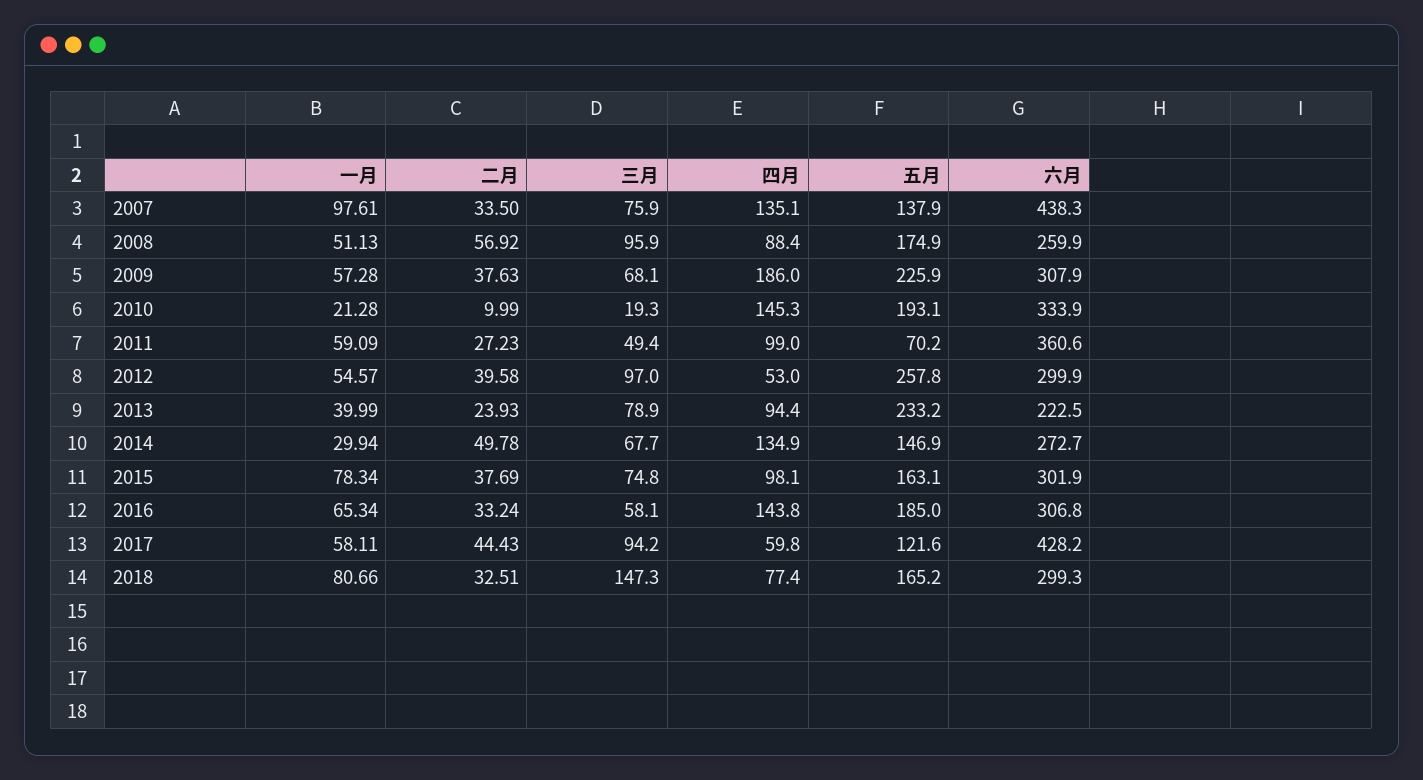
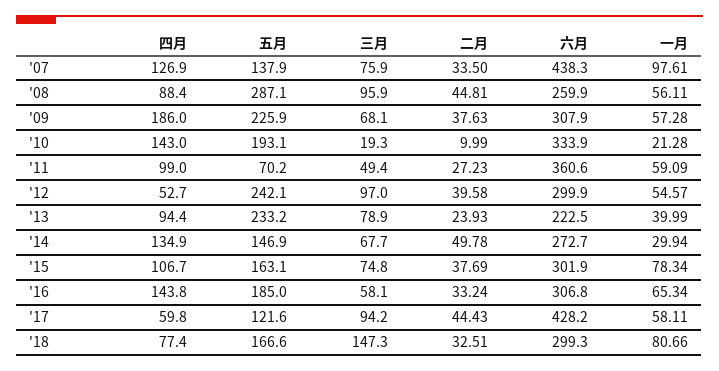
  {
    "一月": {
      "2007": 97.61,
-     "2008": 51.13,
+     "2008": 56.11,
      "2009": 57.28,
      "2010": 21.28,
      "2011": 59.09,
      "2012": 54.57,
      "2013": 39.99,
      "2014": 29.94,
      "2015": 78.34,
      "2016": 65.34,
      "2017": 58.11,
      "2018": 80.66
    },
    "二月": {
      "2007": 33.5,
-     "2008": 56.92,
+     "2008": 44.81,
      "2009": 37.63,
      "2010": 9.99,
      "2011": 27.23,
      "2012": 39.58,
      "2013": 23.93,
      "2014": 49.78,
      "2015": 37.69,
      "2016": 33.24,
      "2017": 44.43,
      "2018": 32.51
    },
    "三月": {
      "2007": 75.9,
      "2008": 95.9,
      "2009": 68.1,
      "2010": 19.3,
      "2011": 49.4,
      "2012": 97,
      "2013": 78.9,
      "2014": 67.7,
      "2015": 74.8,
      "2016": 58.1,
      "2017": 94.2,
      "2018": 147.3
    },
    "四月": {
-     "2007": 135.1,
+     "2007": 126.9,
      "2008": 88.4,
      "2009": 186,
-     "2010": 145.3,
+     "2010": 143,
      "2011": 99,
-     "2012": 53,
+     "2012": 52.7,
      "2013": 94.4,
      "2014": 134.9,
-     "2015": 98.1,
+     "2015": 106.7,
      "2016": 143.8,
      "2017": 59.8,
      "2018": 77.4
    },
    "五月": {
      "2007": 137.9,
-     "2008": 174.9,
+     "2008": 287.1,
      "2009": 225.9,
      "2010": 193.1,
      "2011": 70.2,
-     "2012": 257.8,
+     "2012": 242.1,
      "2013": 233.2,
      "2014": 146.9,
      "2015": 163.1,
      "2016": 185,
      "2017": 121.6,
-     "2018": 165.2
+     "2018": 166.6
    },
    "六月": {
      "2007": 438.3,
      "2008": 259.9,
      "2009": 307.9,
      "2010": 333.9,
      "2011": 360.6,
      "2012": 299.9,
      "2013": 222.5,
      "2014": 272.7,
      "2015": 301.9,
      "2016": 306.8,
      "2017": 428.2,
      "2018": 299.3
    }
  }

